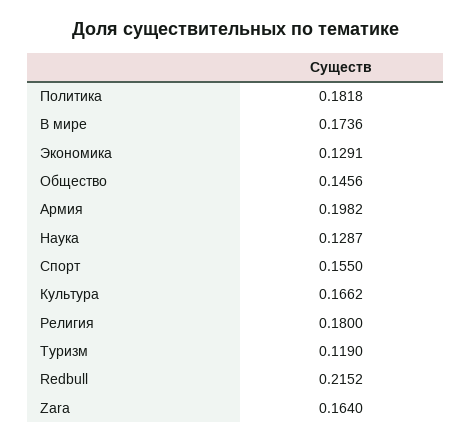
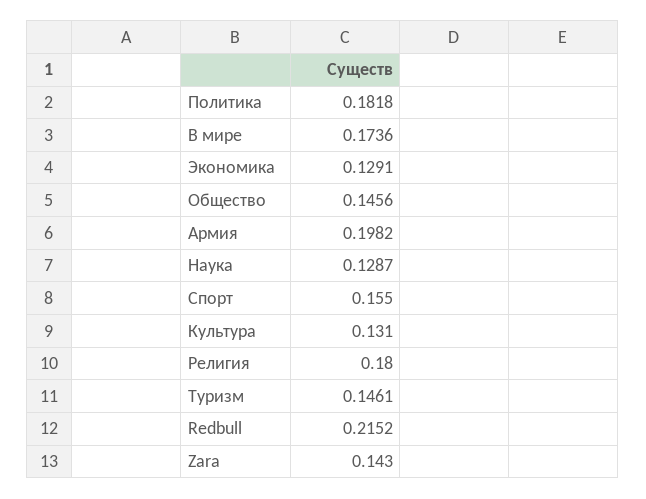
  {
    "Политика": 0.1818,
    "В мире": 0.1736,
    "Экономика": 0.1291,
    "Общество": 0.1456,
    "Армия": 0.1982,
    "Наука": 0.1287,
    "Спорт": 0.155,
-   "Культура": 0.1662,
+   "Культура": 0.131,
    "Религия": 0.18,
-   "Туризм": 0.119,
+   "Туризм": 0.1461,
    "Redbull": 0.2152,
-   "Zara": 0.164
+   "Zara": 0.143
  }

